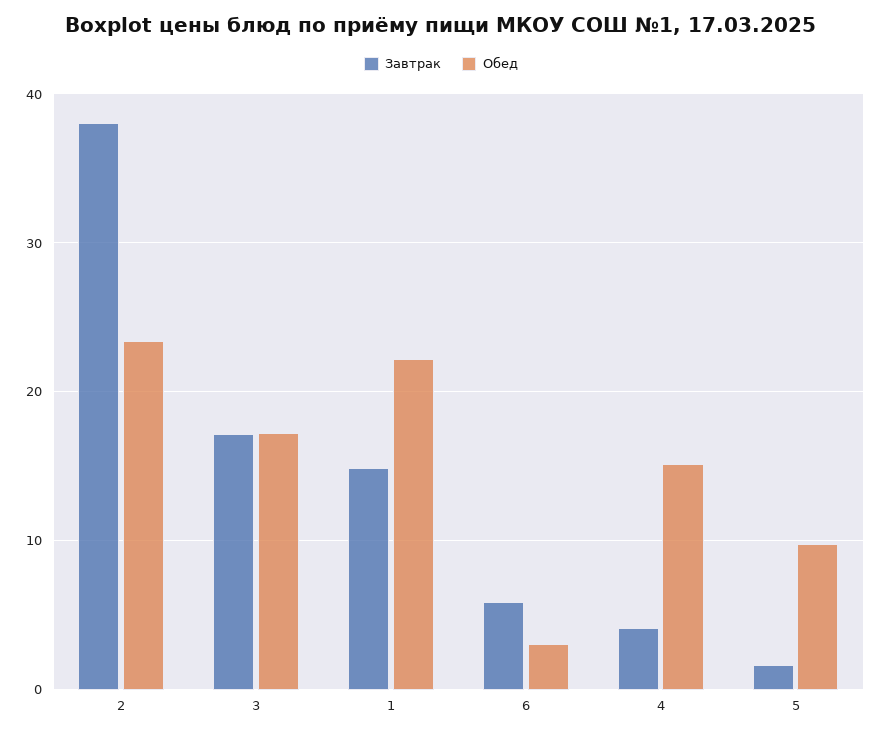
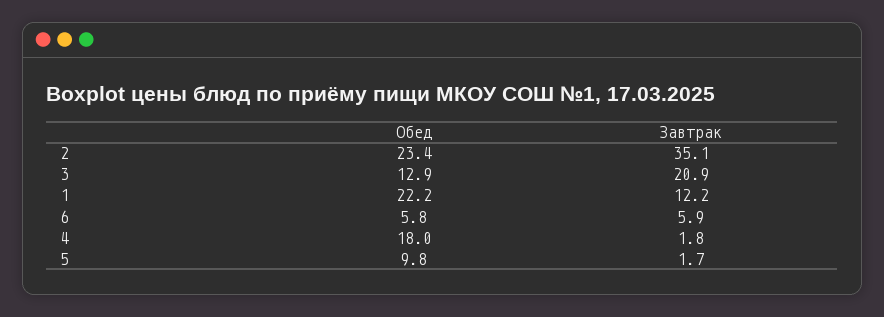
  {
    "Завтрак": {
-     "2": 38,
+     "2": 35.1,
-     "3": 17,
+     "3": 20.9,
-     "1": 15,
+     "1": 12.2,
      "6": 5.9,
-     "4": 4,
+     "4": 1.8,
      "5": 1.7
    },
    "Обед": {
      "2": 23.4,
-     "3": 17,
+     "3": 12.9,
      "1": 22.2,
-     "6": 3,
+     "6": 5.8,
-     "4": 15,
+     "4": 18,
      "5": 9.8
    }
  }

